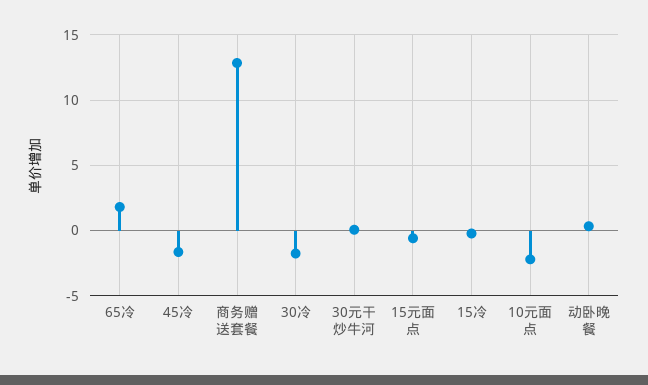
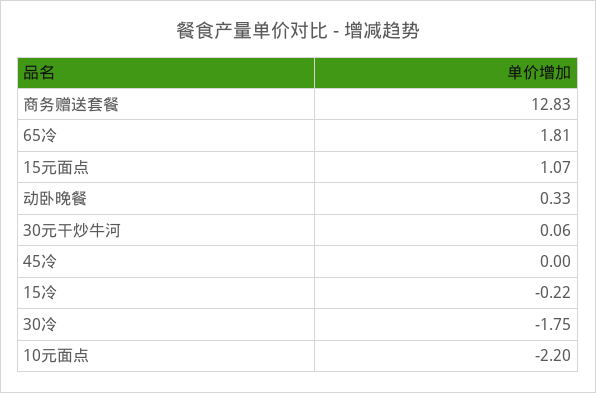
  {
    "65冷": 1.81,
-   "45冷": -1.5,
+   "45冷": 0,
    "商务赠送套餐": 12.83,
    "30冷": -1.75,
    "30元干炒牛河": 0.06,
-   "15元面点": -0.5,
+   "15元面点": 1.07,
    "15冷": -0.22,
    "10元面点": -2.2,
    "动卧晚餐": 0.33
  }

